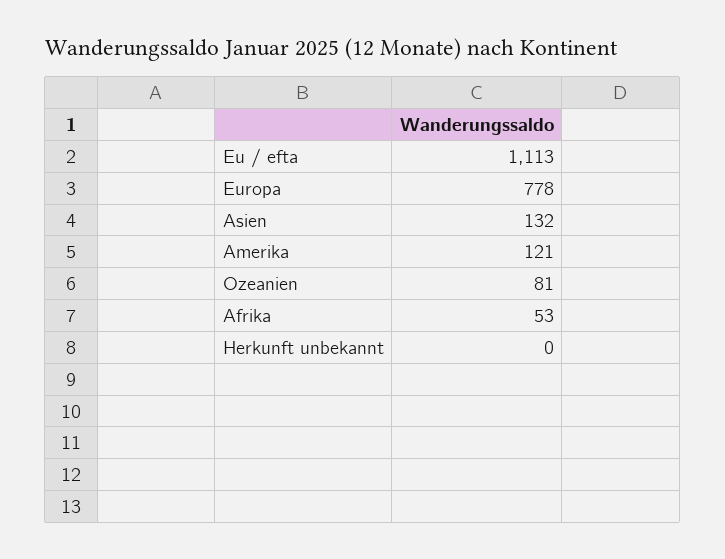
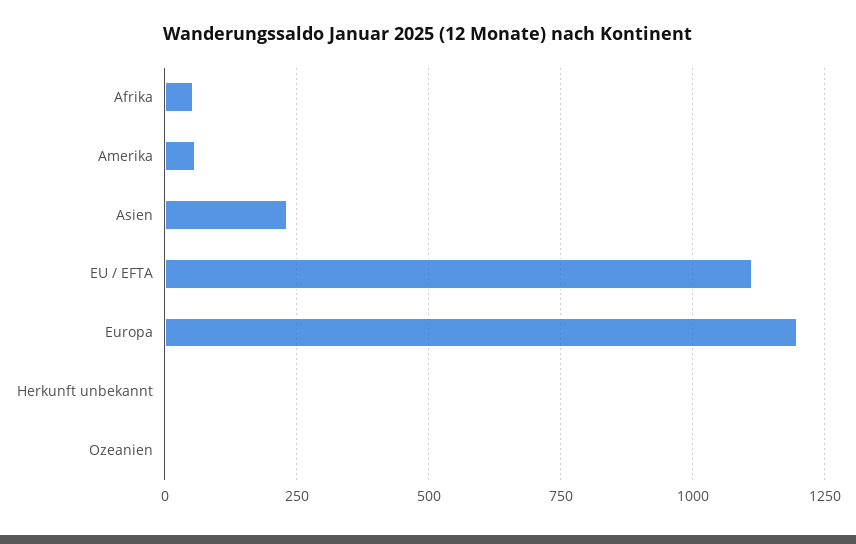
  {
    "Eu / efta": 1113,
-   "Europa": 778,
+   "Europa": 1200,
-   "Asien": 132,
+   "Asien": 225,
-   "Amerika": 121,
+   "Amerika": 50,
-   "Ozeanien": 81,
+   "Ozeanien": 0,
    "Afrika": 53,
    "Herkunft unbekannt": 0
  }

